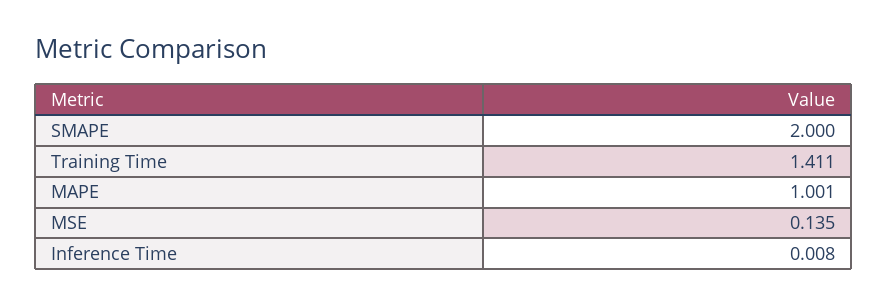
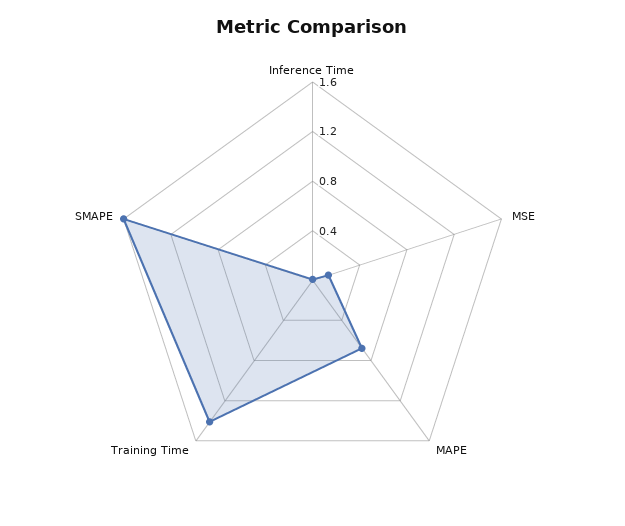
  {
-   "SMAPE": 2,
+   "SMAPE": 1.6,
    "Training Time": 1.411,
-   "MAPE": 1.001,
+   "MAPE": 0.7,
    "MSE": 0.135,
    "Inference Time": 0.008
  }

